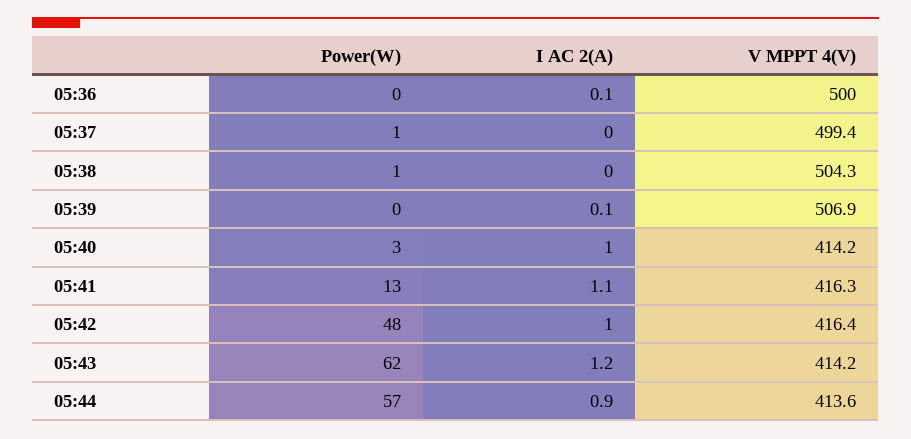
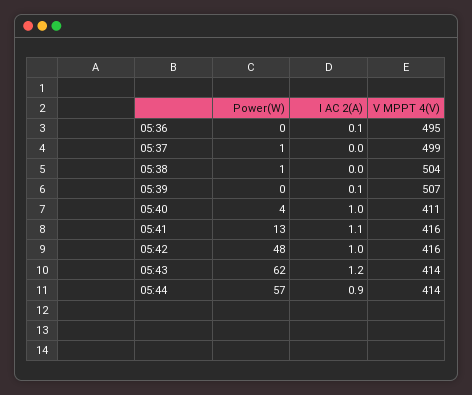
  {
    "Power(W)": {
      "05:36": 0,
      "05:37": 1,
      "05:38": 1,
      "05:39": 0,
-     "05:40": 3,
+     "05:40": 4,
      "05:41": 13,
      "05:42": 48,
      "05:43": 62,
      "05:44": 57
    },
    "I AC 2(A)": {
      "05:36": 0.1,
      "05:37": 0,
      "05:38": 0,
      "05:39": 0.1,
      "05:40": 1,
      "05:41": 1.1,
      "05:42": 1,
      "05:43": 1.2,
      "05:44": 0.9
    },
    "V MPPT 4(V)": {
-     "05:36": 500,
+     "05:36": 495,
      "05:37": 499.4,
      "05:38": 504.3,
      "05:39": 506.9,
-     "05:40": 414.2,
+     "05:40": 411,
      "05:41": 416.3,
      "05:42": 416.4,
      "05:43": 414.2,
      "05:44": 413.6
    }
  }

